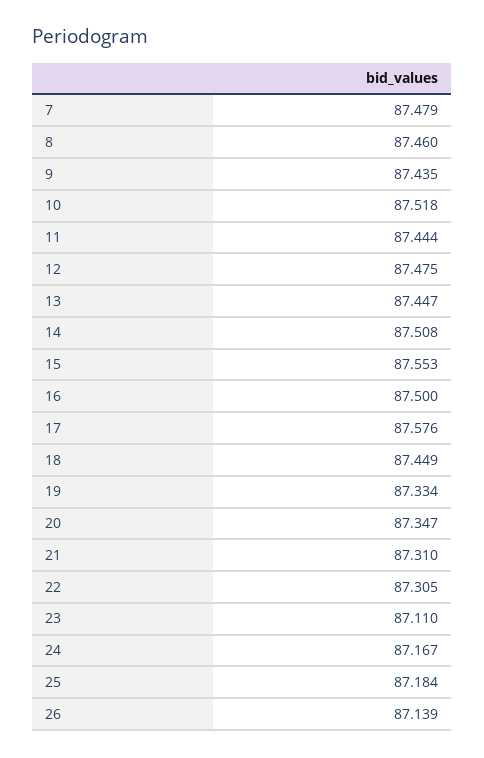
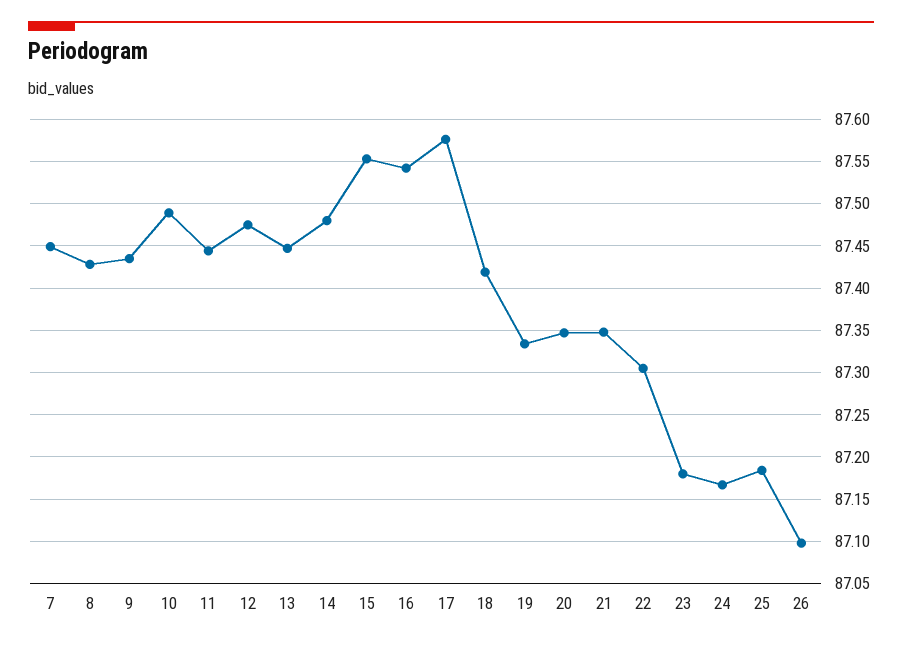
  {
-   "7": 87.479,
+   "7": 87.45,
-   "8": 87.46,
+   "8": 87.43,
    "9": 87.435,
-   "10": 87.518,
+   "10": 87.49,
    "11": 87.444,
    "12": 87.475,
    "13": 87.447,
-   "14": 87.508,
+   "14": 87.48,
    "15": 87.553,
-   "16": 87.5,
+   "16": 87.54,
    "17": 87.576,
-   "18": 87.449,
+   "18": 87.42,
    "19": 87.334,
    "20": 87.347,
-   "21": 87.31,
+   "21": 87.35,
    "22": 87.305,
-   "23": 87.11,
+   "23": 87.18,
    "24": 87.167,
    "25": 87.184,
-   "26": 87.139
+   "26": 87.1
  }

